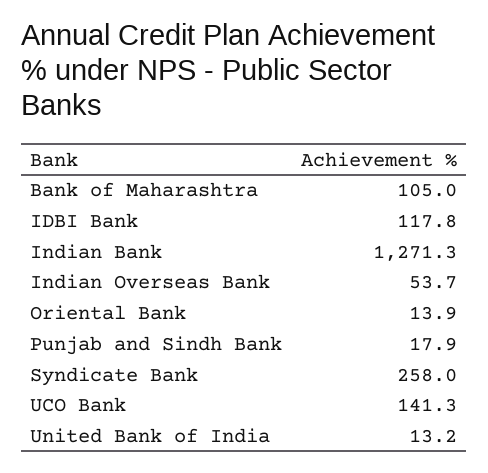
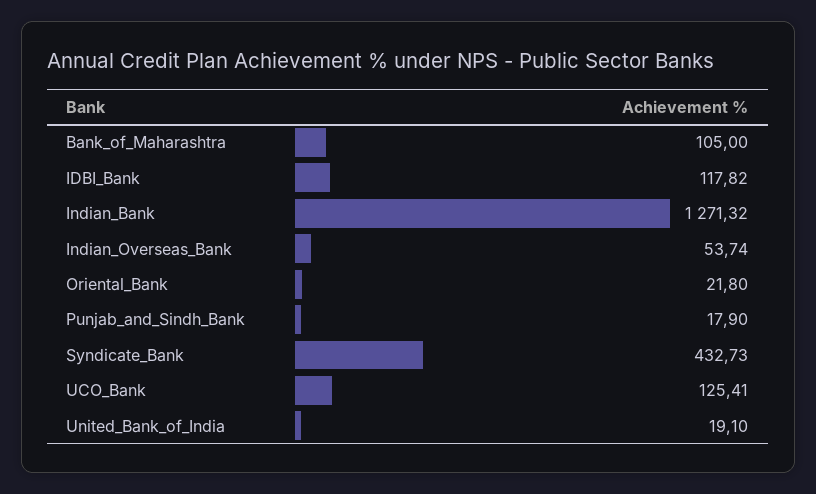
  {
    "Bank of Maharashtra": 105,
    "IDBI Bank": 117.82,
    "Indian Bank": 1271.32,
    "Indian Overseas Bank": 53.74,
-   "Oriental Bank": 13.9,
+   "Oriental Bank": 21.8,
    "Punjab and Sindh Bank": 17.9,
-   "Syndicate Bank": 258,
+   "Syndicate Bank": 432.73,
-   "UCO Bank": 141.3,
+   "UCO Bank": 125.41,
-   "United Bank of India": 13.2
+   "United Bank of India": 19.1
  }

